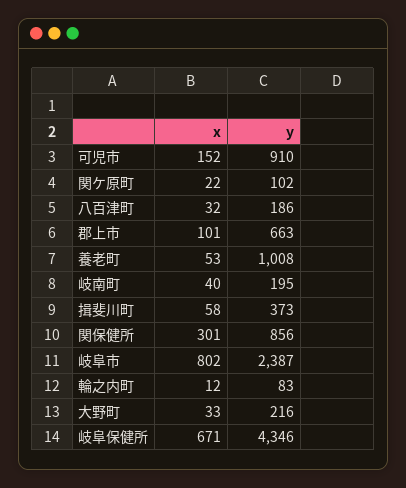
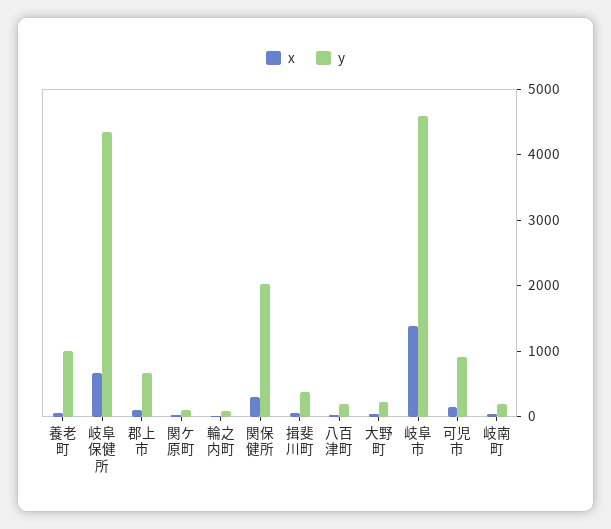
  {
    "x": {
      "可児市": 152,
      "関ケ原町": 22,
      "八百津町": 32,
      "郡上市": 101,
      "養老町": 53,
      "岐南町": 40,
      "揖斐川町": 58,
      "関保健所": 301,
-     "岐阜市": 802,
+     "岐阜市": 1400,
      "輪之内町": 12,
      "大野町": 33,
      "岐阜保健所": 671
    },
    "y": {
      "可児市": 910,
      "関ケ原町": 102,
      "八百津町": 186,
      "郡上市": 663,
      "養老町": 1008,
      "岐南町": 195,
      "揖斐川町": 373,
-     "関保健所": 856,
+     "関保健所": 2000,
-     "岐阜市": 2387,
+     "岐阜市": 4600,
      "輪之内町": 83,
      "大野町": 216,
      "岐阜保健所": 4346
    }
  }

